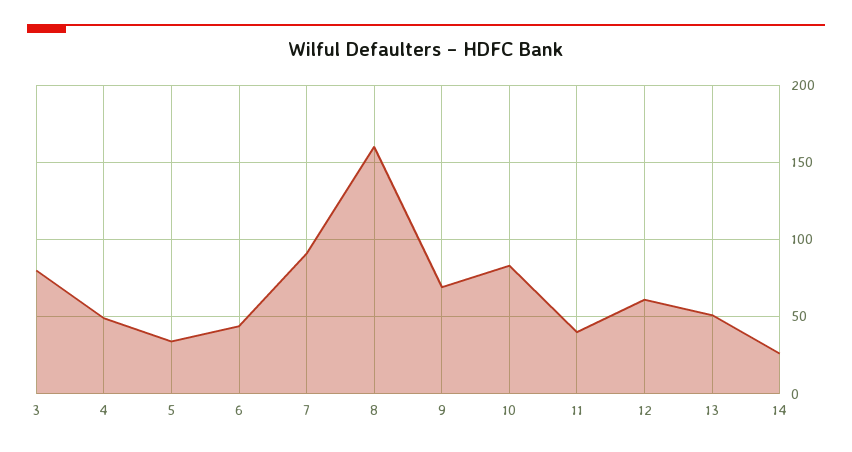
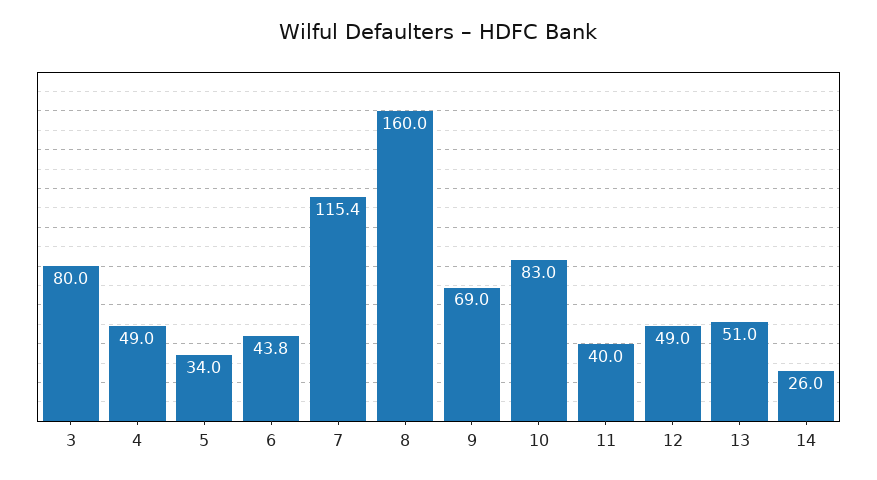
  {
    "3": 80,
    "4": 49,
    "5": 34,
    "6": 43.8,
-   "7": 90,
+   "7": 115.4,
    "8": 160,
    "9": 69,
    "10": 83,
    "11": 40,
-   "12": 60,
+   "12": 49,
    "13": 51,
    "14": 26
  }

